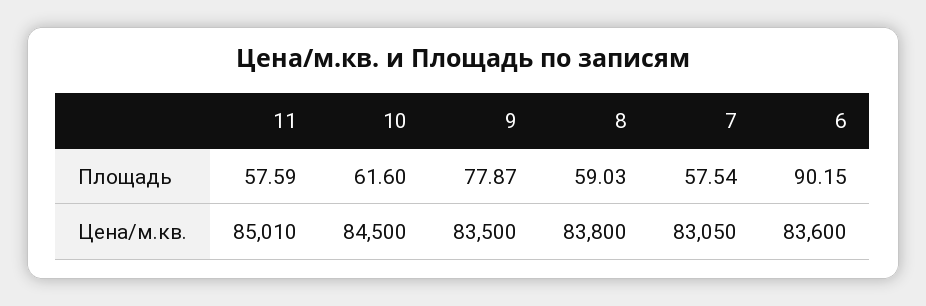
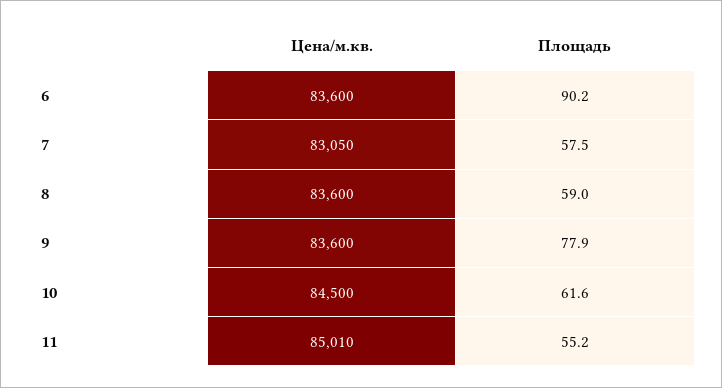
  {
    "11": {
-     "Площадь": 57.59,
+     "Площадь": 55.2,
      "Цена/м.кв.": 85010
    },
    "10": {
      "Площадь": 61.6,
      "Цена/м.кв.": 84500
    },
    "9": {
      "Площадь": 77.87,
-     "Цена/м.кв.": 83500
+     "Цена/м.кв.": 83600
    },
    "8": {
      "Площадь": 59.03,
-     "Цена/м.кв.": 83800
+     "Цена/м.кв.": 83600
    },
    "7": {
      "Площадь": 57.54,
      "Цена/м.кв.": 83050
    },
    "6": {
      "Площадь": 90.15,
      "Цена/м.кв.": 83600
    }
  }

